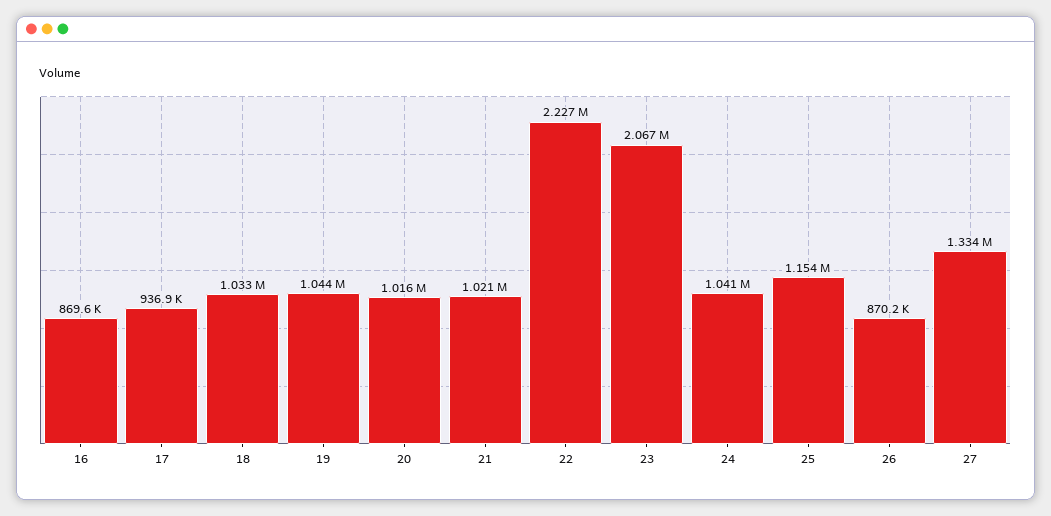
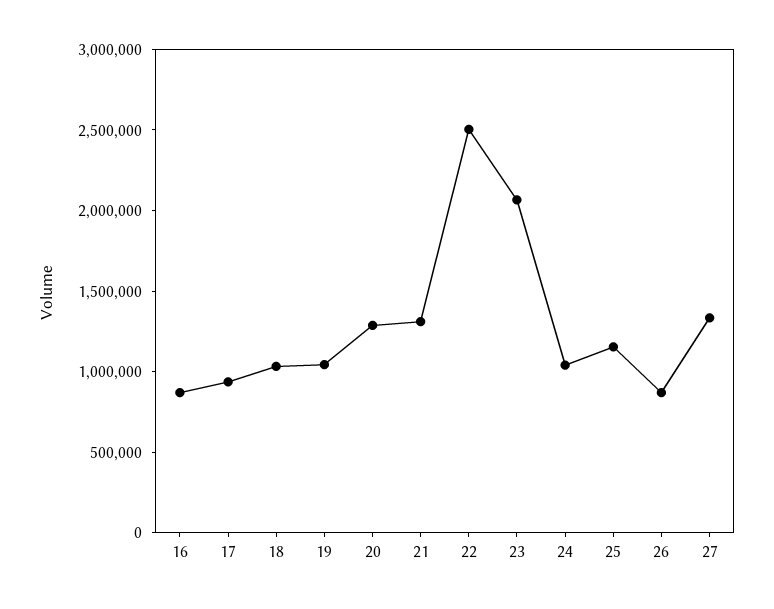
  {
    "16": 869600,
    "17": 936900,
    "18": 1033000,
    "19": 1044000,
-   "20": 1016000,
+   "20": 1300000,
-   "21": 1021000,
+   "21": 1300000,
-   "22": 2227000,
+   "22": 2500000,
    "23": 2067000,
    "24": 1041000,
    "25": 1154000,
    "26": 870200,
    "27": 1334000
  }

